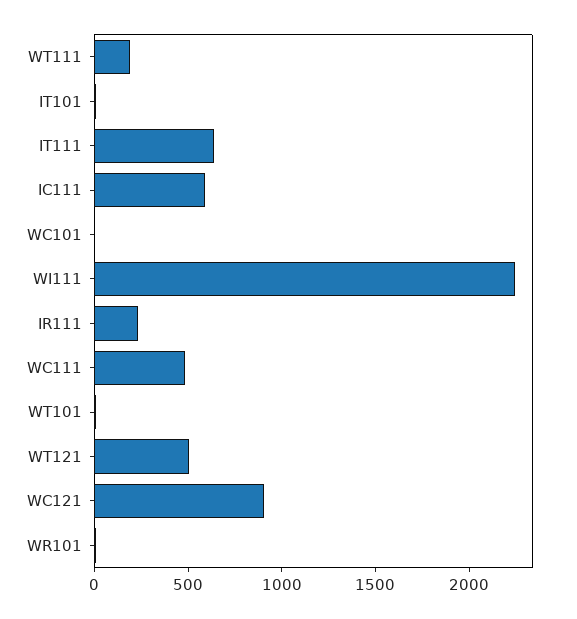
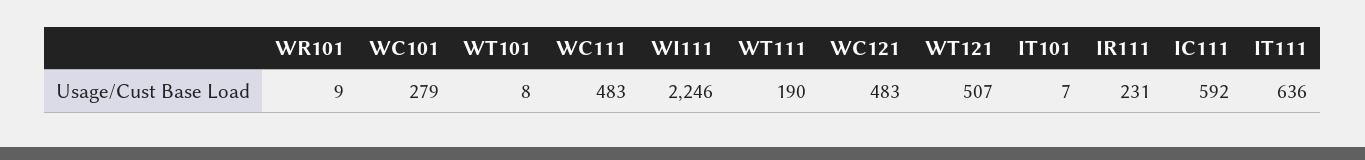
  {
    "WT111": 190,
    "IT101": 7,
    "IT111": 636,
    "IC111": 592,
-   "WC101": 0,
+   "WC101": 279,
    "WI111": 2246,
    "IR111": 231,
    "WC111": 483,
    "WT101": 8,
    "WT121": 507,
-   "WC121": 900,
+   "WC121": 483,
    "WR101": 9
  }

